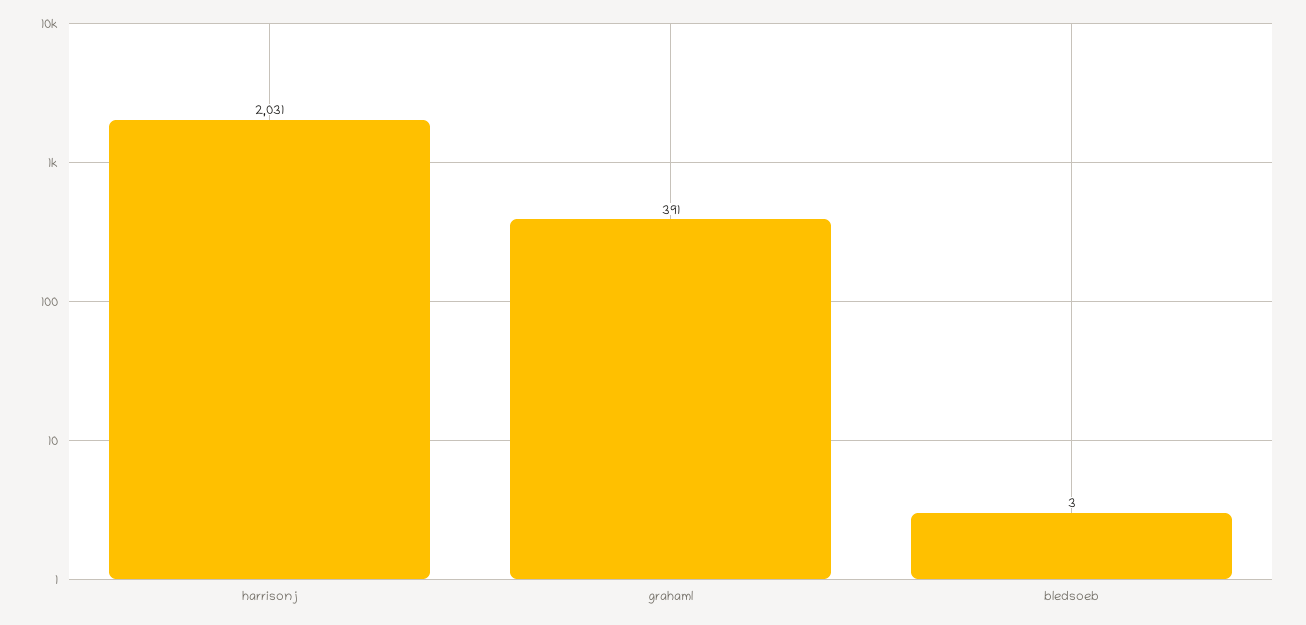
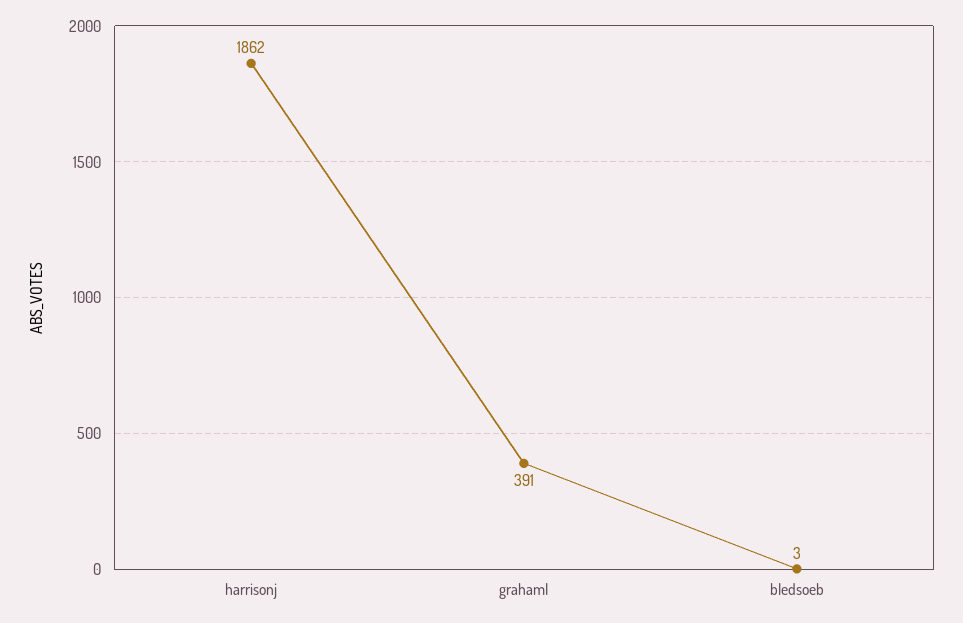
  {
-   "harrisonj": 2031,
+   "harrisonj": 1862,
    "grahaml": 391,
    "bledsoeb": 3
  }

